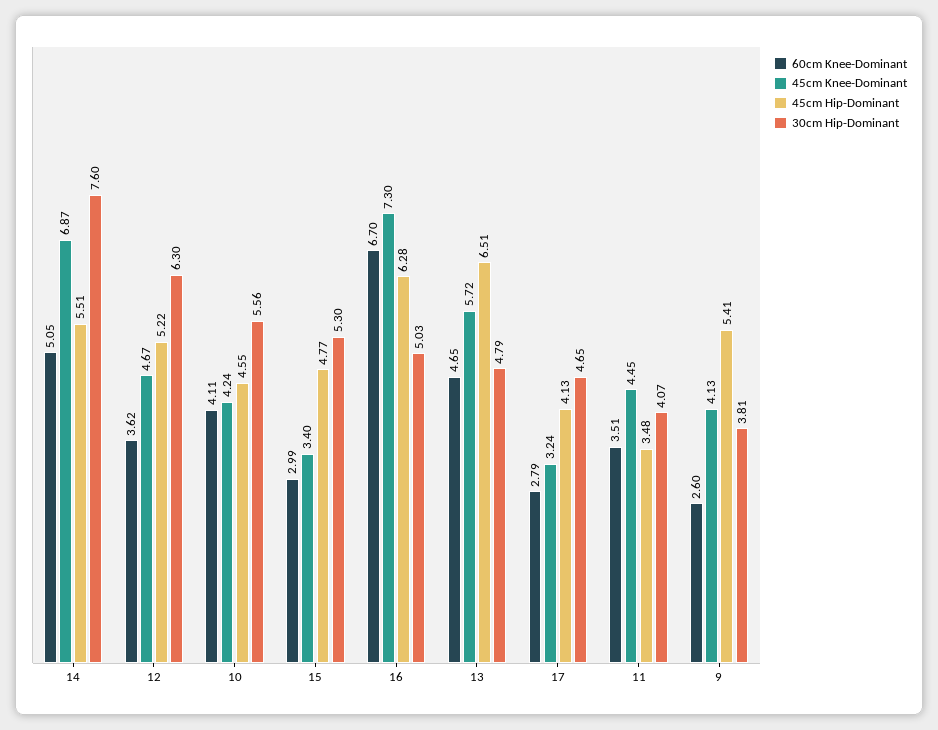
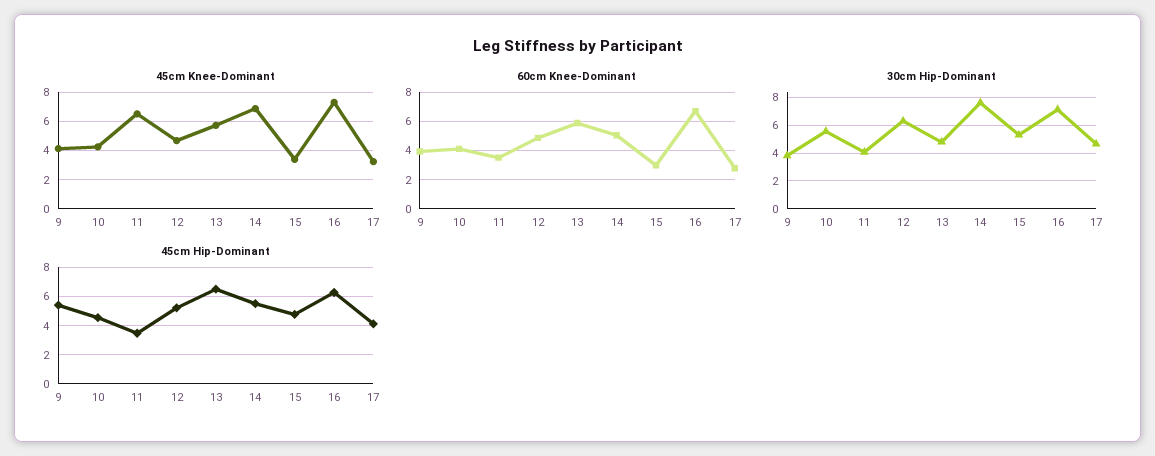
  {
    "60cm Knee-Dominant": {
      "14": 5.05,
-     "12": 3.62,
+     "12": 5,
      "10": 4.11,
      "15": 2.99,
      "16": 6.7,
-     "13": 4.65,
+     "13": 6,
      "17": 2.79,
      "11": 3.51,
-     "9": 2.6
+     "9": 4
    },
    "45cm Knee-Dominant": {
      "14": 6.87,
      "12": 4.67,
      "10": 4.24,
      "15": 3.4,
      "16": 7.3,
      "13": 5.72,
      "17": 3.24,
-     "11": 4.45,
+     "11": 6.5,
      "9": 4.13
    },
    "45cm Hip-Dominant": {
      "14": 5.51,
      "12": 5.22,
      "10": 4.55,
      "15": 4.77,
      "16": 6.28,
      "13": 6.51,
      "17": 4.13,
      "11": 3.48,
      "9": 5.41
    },
    "30cm Hip-Dominant": {
      "14": 7.6,
      "12": 6.3,
      "10": 5.56,
      "15": 5.3,
-     "16": 5.03,
+     "16": 7,
      "13": 4.79,
      "17": 4.65,
      "11": 4.07,
      "9": 3.81
    }
  }

